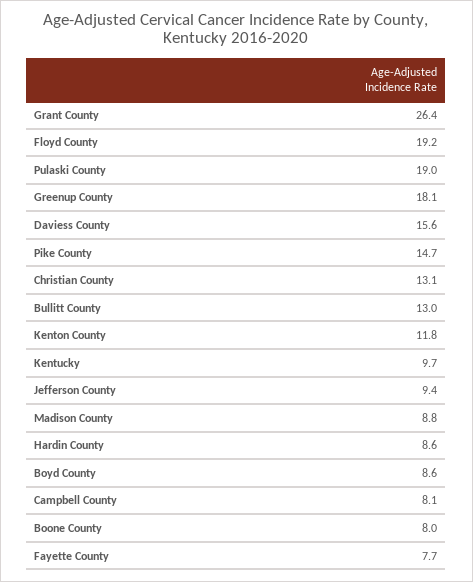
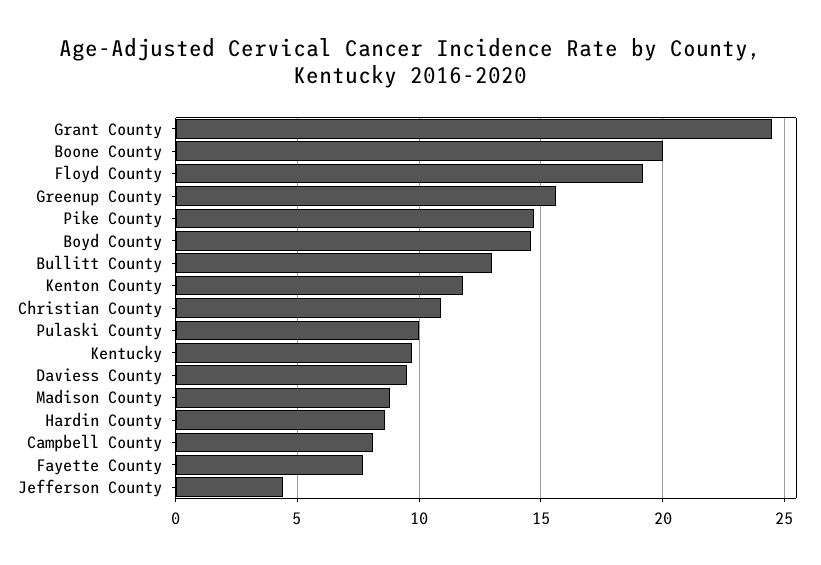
  {
-   "Grant County": 26.4,
+   "Grant County": 24.5,
    "Floyd County": 19.2,
-   "Pulaski County": 19,
+   "Pulaski County": 10,
-   "Greenup County": 18.1,
+   "Greenup County": 15.5,
-   "Daviess County": 15.6,
+   "Daviess County": 9.5,
    "Pike County": 14.7,
-   "Christian County": 13.1,
+   "Christian County": 11,
    "Bullitt County": 13,
    "Kenton County": 11.8,
    "Kentucky": 9.7,
-   "Jefferson County": 9.4,
+   "Jefferson County": 4.5,
    "Madison County": 8.8,
    "Hardin County": 8.6,
-   "Boyd County": 8.6,
+   "Boyd County": 14.5,
    "Campbell County": 8.1,
-   "Boone County": 8,
+   "Boone County": 20,
    "Fayette County": 7.7
  }

